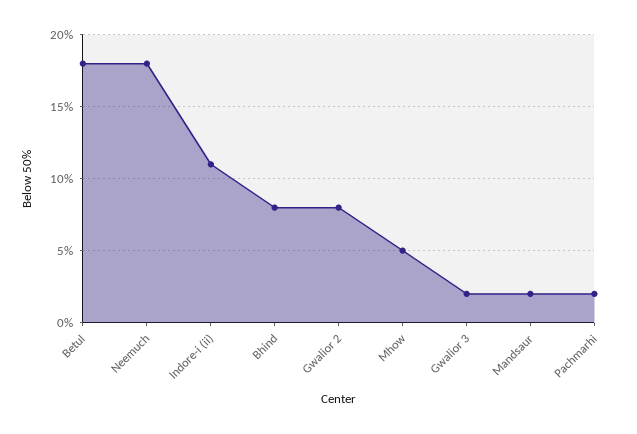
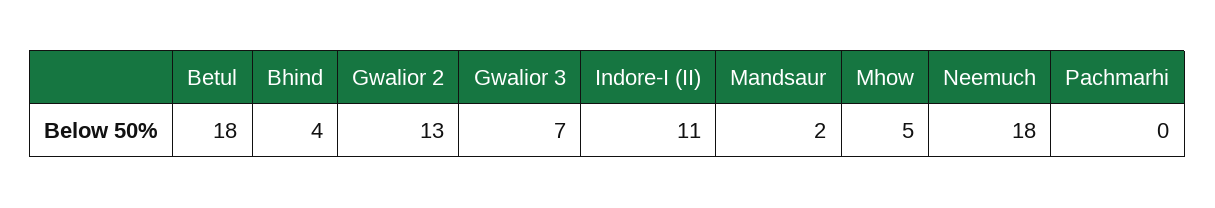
  {
    "Betul": 18,
    "Neemuch": 18,
    "Indore-i (ii)": 11,
-   "Bhind": 8,
+   "Bhind": 4,
-   "Gwalior 2": 8,
+   "Gwalior 2": 13,
    "Mhow": 5,
-   "Gwalior 3": 2,
+   "Gwalior 3": 7,
    "Mandsaur": 2,
-   "Pachmarhi": 2
+   "Pachmarhi": 0
  }

